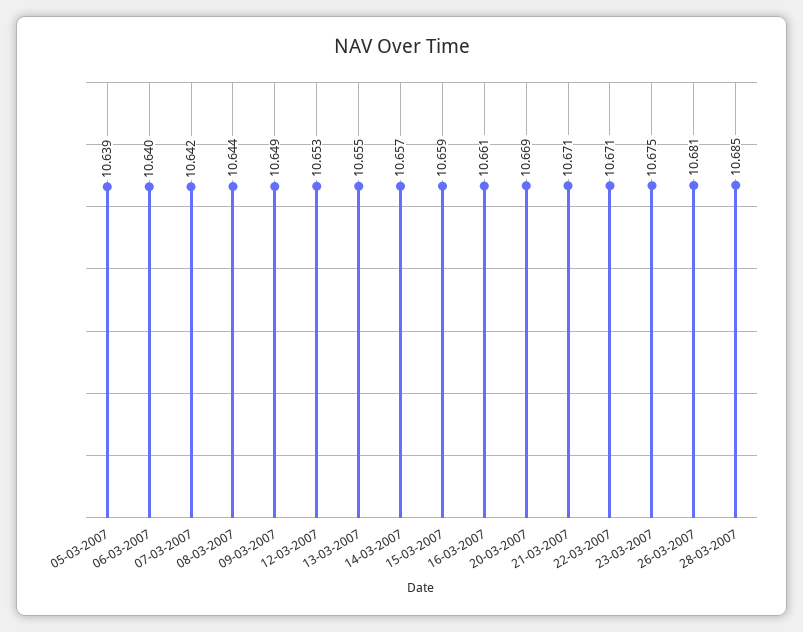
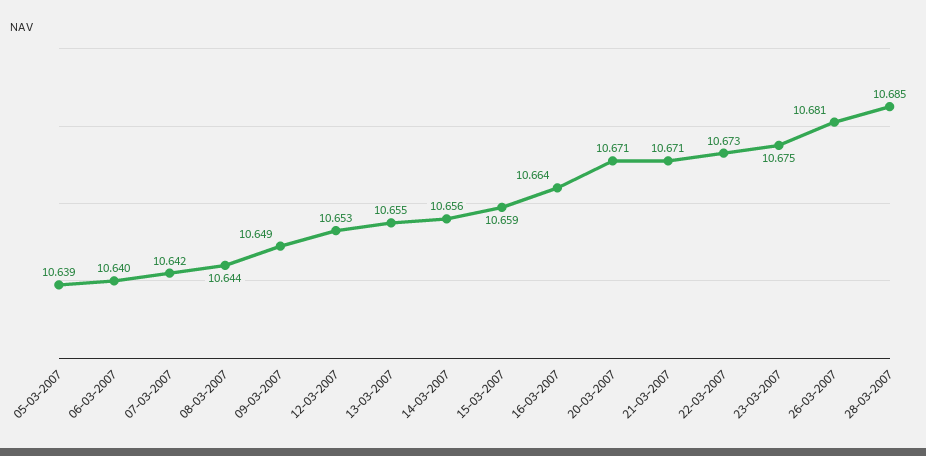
  {
    "05-03-2007": 10.639,
    "06-03-2007": 10.64,
    "07-03-2007": 10.642,
    "08-03-2007": 10.644,
    "09-03-2007": 10.649,
    "12-03-2007": 10.653,
    "13-03-2007": 10.655,
-   "14-03-2007": 10.657,
+   "14-03-2007": 10.656,
    "15-03-2007": 10.659,
-   "16-03-2007": 10.661,
+   "16-03-2007": 10.664,
-   "20-03-2007": 10.669,
+   "20-03-2007": 10.671,
    "21-03-2007": 10.671,
-   "22-03-2007": 10.671,
+   "22-03-2007": 10.673,
    "23-03-2007": 10.675,
    "26-03-2007": 10.681,
    "28-03-2007": 10.685
  }

